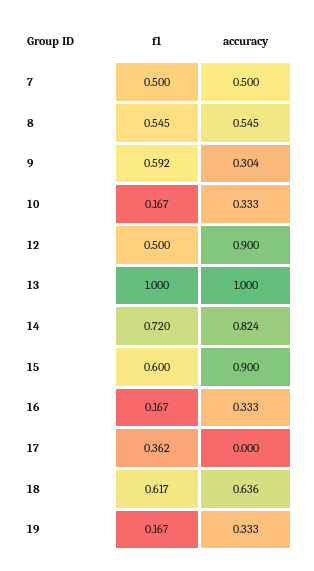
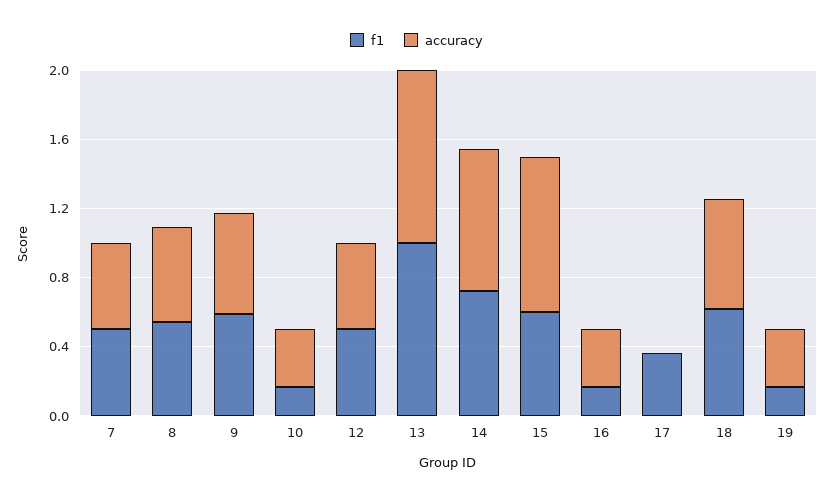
  {
    "f1": {
      "7": 0.5,
      "8": 0.545,
      "9": 0.592,
      "10": 0.167,
      "12": 0.5,
      "13": 1,
      "14": 0.72,
      "15": 0.6,
      "16": 0.167,
      "17": 0.362,
      "18": 0.617,
      "19": 0.167
    },
    "accuracy": {
      "7": 0.5,
      "8": 0.545,
-     "9": 0.304,
+     "9": 0.6,
      "10": 0.333,
-     "12": 0.9,
+     "12": 0.5,
      "13": 1,
      "14": 0.824,
      "15": 0.9,
      "16": 0.333,
      "17": 0,
      "18": 0.636,
      "19": 0.333
    }
  }

